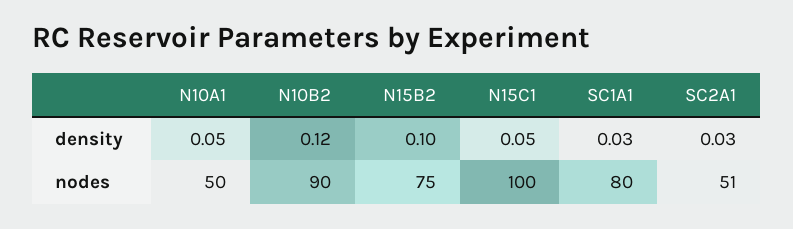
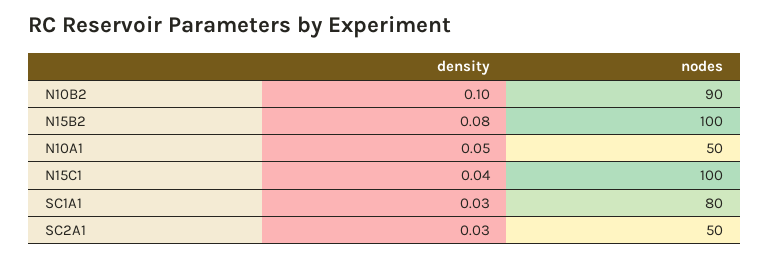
  {
    "N10A1": {
      "density": 0.05,
      "nodes": 50
    },
    "N10B2": {
-     "density": 0.12,
+     "density": 0.1,
      "nodes": 90
    },
    "N15B2": {
-     "density": 0.1,
+     "density": 0.08,
-     "nodes": 75
+     "nodes": 100
    },
    "N15C1": {
-     "density": 0.05,
+     "density": 0.04,
      "nodes": 100
    },
    "SC1A1": {
      "density": 0.03,
      "nodes": 80
    },
    "SC2A1": {
      "density": 0.03,
-     "nodes": 51
+     "nodes": 50
    }
  }

